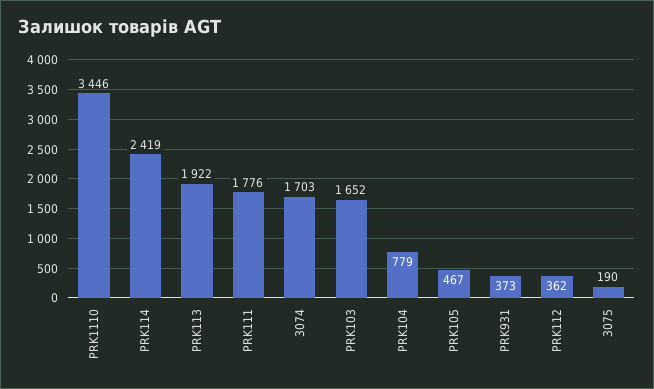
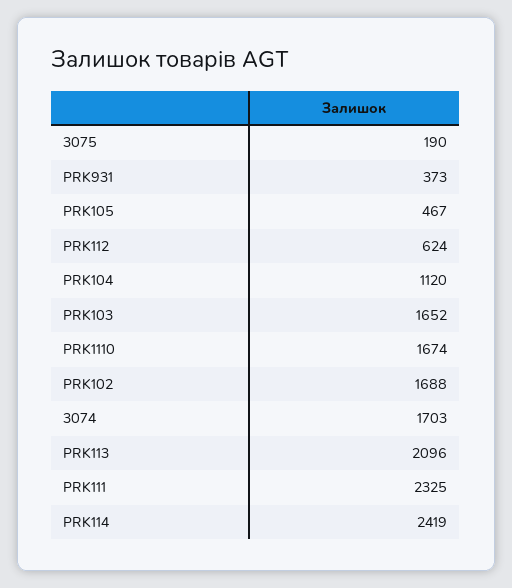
  {
-   "PRK1110": 3446,
+   "PRK1110": 1674,
    "PRK114": 2419,
-   "PRK113": 1922,
+   "PRK113": 2096,
-   "PRK111": 1776,
+   "PRK111": 2325,
    "3074": 1703,
    "PRK103": 1652,
-   "PRK104": 779,
+   "PRK104": 1120,
    "PRK105": 467,
    "PRK931": 373,
-   "PRK112": 362,
+   "PRK112": 624,
-   "3075": 190
+   "3075": 190,
+   "PRK102": 1688
  }

